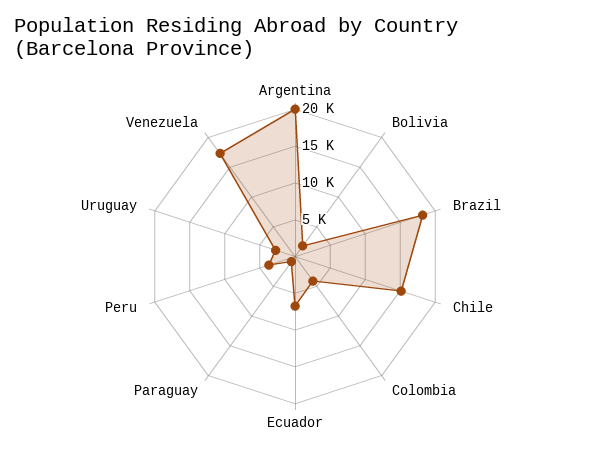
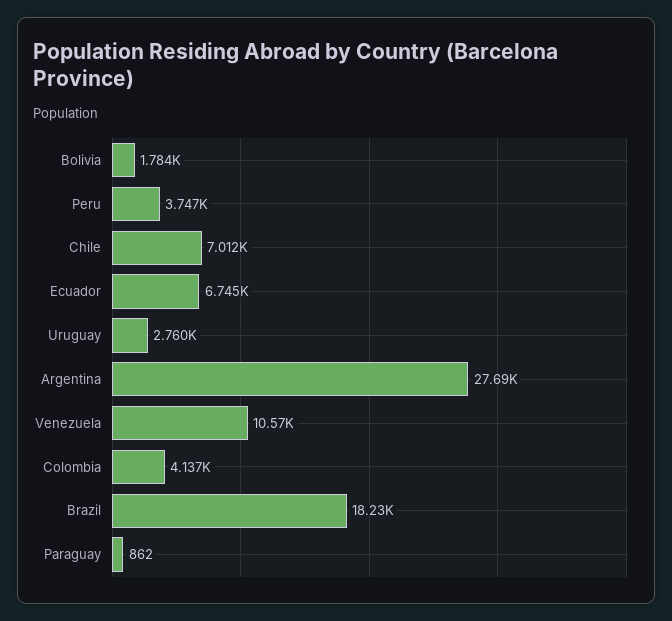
  {
-   "Argentina": 20000,
+   "Argentina": 27690,
    "Bolivia": 1784,
    "Brazil": 18230,
-   "Chile": 15000,
+   "Chile": 7012,
    "Colombia": 4137,
    "Ecuador": 6745,
    "Paraguay": 862,
    "Peru": 3747,
    "Uruguay": 2760,
-   "Venezuela": 17500
+   "Venezuela": 10570
  }

